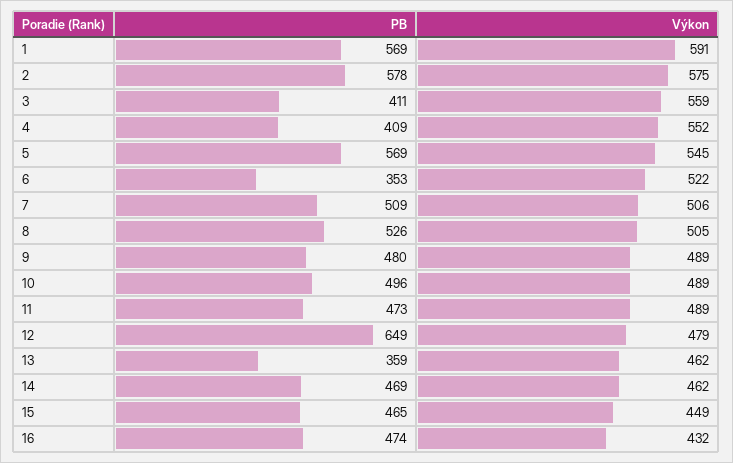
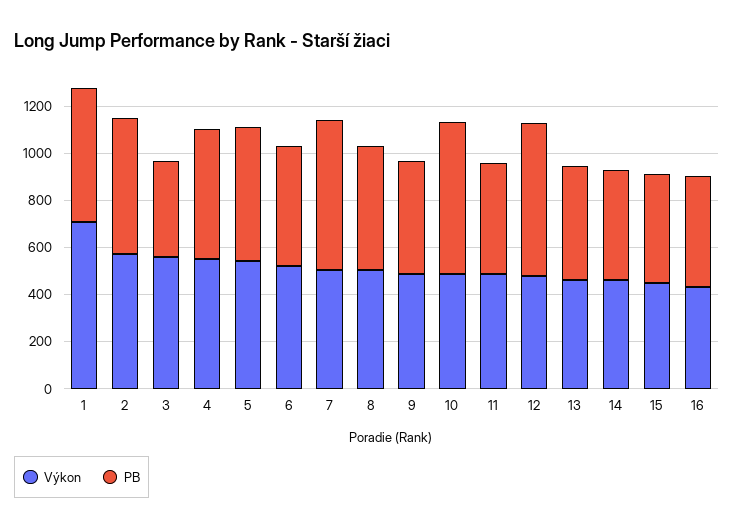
  {
    "PB": {
      "1": 569,
      "2": 578,
      "3": 411,
-     "4": 409,
+     "4": 550,
      "5": 569,
-     "6": 353,
+     "6": 500,
-     "7": 509,
+     "7": 650,
      "8": 526,
      "9": 480,
-     "10": 496,
+     "10": 650,
      "11": 473,
      "12": 649,
-     "13": 359,
+     "13": 500,
      "14": 469,
      "15": 465,
      "16": 474
    },
    "Výkon": {
-     "1": 591,
+     "1": 700,
      "2": 575,
      "3": 559,
      "4": 552,
      "5": 545,
      "6": 522,
      "7": 506,
      "8": 505,
      "9": 489,
      "10": 489,
      "11": 489,
      "12": 479,
      "13": 462,
      "14": 462,
      "15": 449,
      "16": 432
    }
  }

